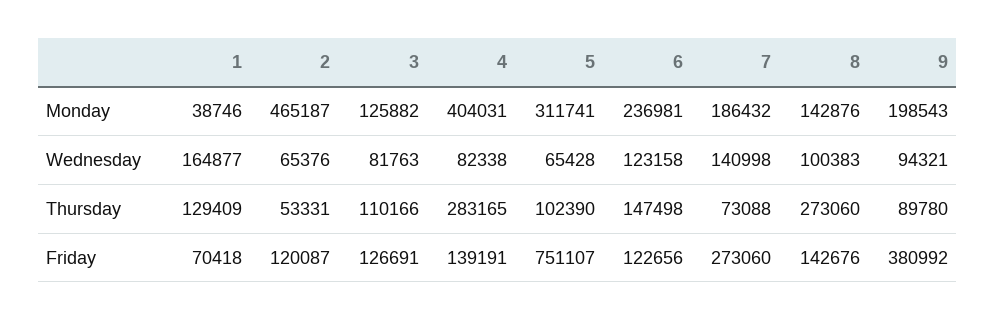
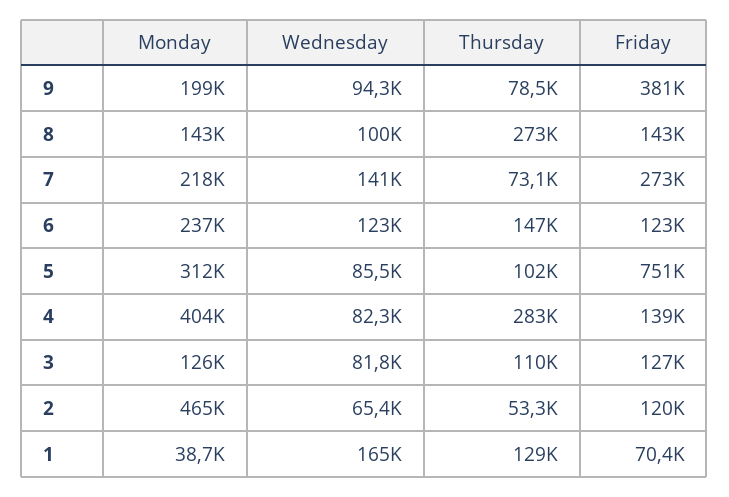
  {
    "1": {
      "Monday": 38746,
      "Wednesday": 164877,
      "Thursday": 129409,
      "Friday": 70418
    },
    "2": {
      "Monday": 465187,
      "Wednesday": 65376,
      "Thursday": 53331,
      "Friday": 120087
    },
    "3": {
      "Monday": 125882,
      "Wednesday": 81763,
      "Thursday": 110166,
      "Friday": 126691
    },
    "4": {
      "Monday": 404031,
      "Wednesday": 82338,
      "Thursday": 283165,
      "Friday": 139191
    },
    "5": {
      "Monday": 311741,
-     "Wednesday": 65428,
+     "Wednesday": 85500,
      "Thursday": 102390,
      "Friday": 751107
    },
    "6": {
      "Monday": 236981,
      "Wednesday": 123158,
      "Thursday": 147498,
      "Friday": 122656
    },
    "7": {
-     "Monday": 186432,
+     "Monday": 218000,
      "Wednesday": 140998,
      "Thursday": 73088,
      "Friday": 273060
    },
    "8": {
      "Monday": 142876,
      "Wednesday": 100383,
      "Thursday": 273060,
      "Friday": 142676
    },
    "9": {
      "Monday": 198543,
      "Wednesday": 94321,
-     "Thursday": 89780,
+     "Thursday": 78500,
      "Friday": 380992
    }
  }

